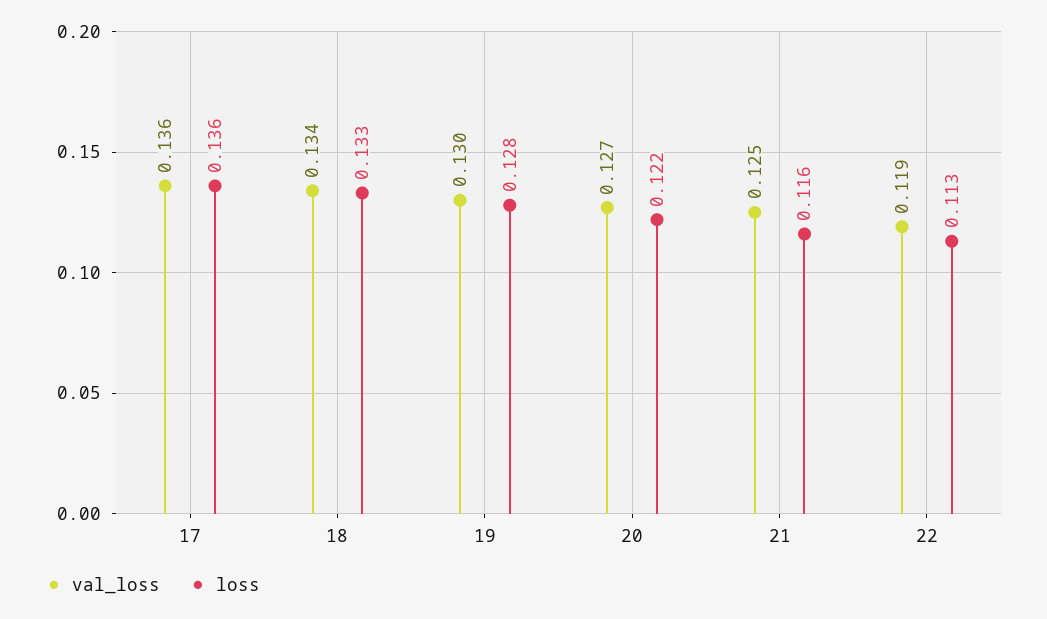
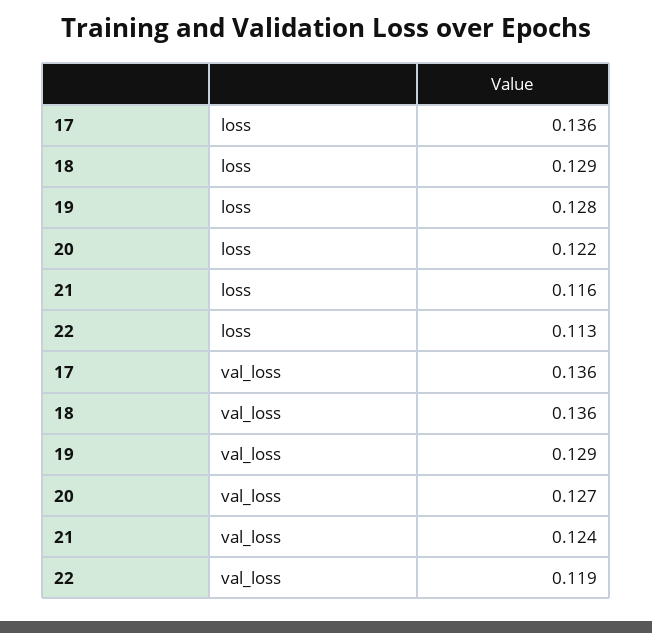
  {
    "val_loss": {
      "17": 0.136,
-     "18": 0.134,
+     "18": 0.136,
-     "19": 0.13,
+     "19": 0.129,
      "20": 0.127,
-     "21": 0.125,
+     "21": 0.124,
      "22": 0.119
    },
    "loss": {
      "17": 0.136,
-     "18": 0.133,
+     "18": 0.129,
      "19": 0.128,
      "20": 0.122,
      "21": 0.116,
      "22": 0.113
    }
  }

